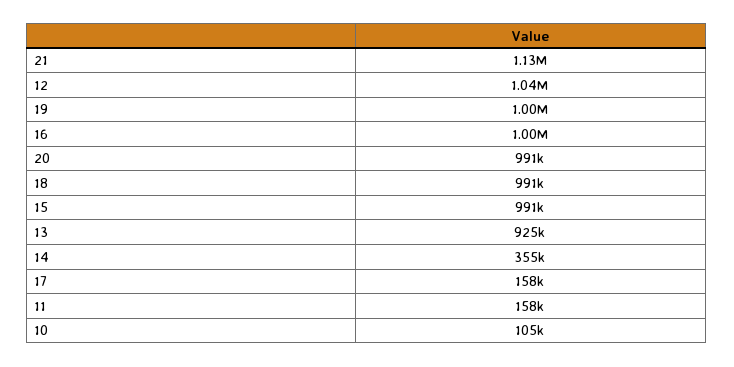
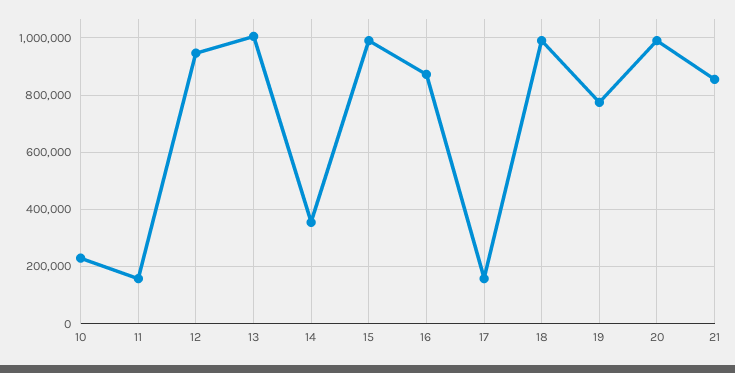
  {
-   "21": 1130000,
+   "21": 850000,
-   "12": 1040000,
+   "12": 950000,
-   "19": 1000000,
+   "19": 775000,
-   "16": 1000000,
+   "16": 875000,
    "20": 991000,
    "18": 991000,
    "15": 991000,
-   "13": 925000,
+   "13": 1000000,
    "14": 355000,
    "17": 158000,
    "11": 158000,
-   "10": 105000
+   "10": 225000
  }

